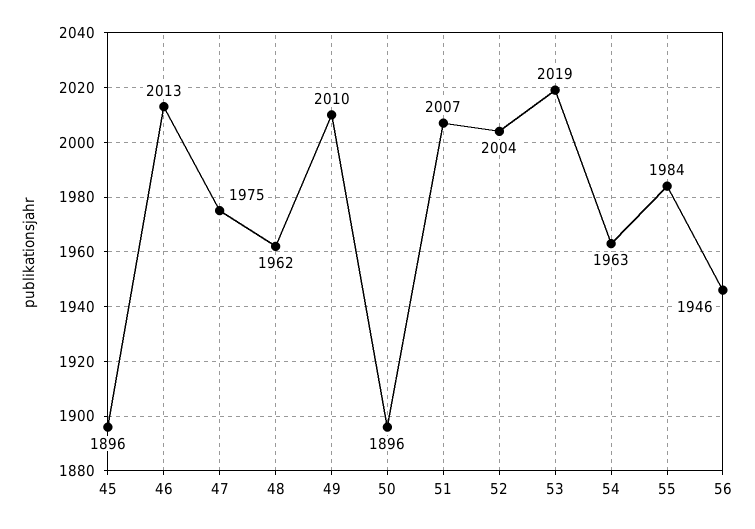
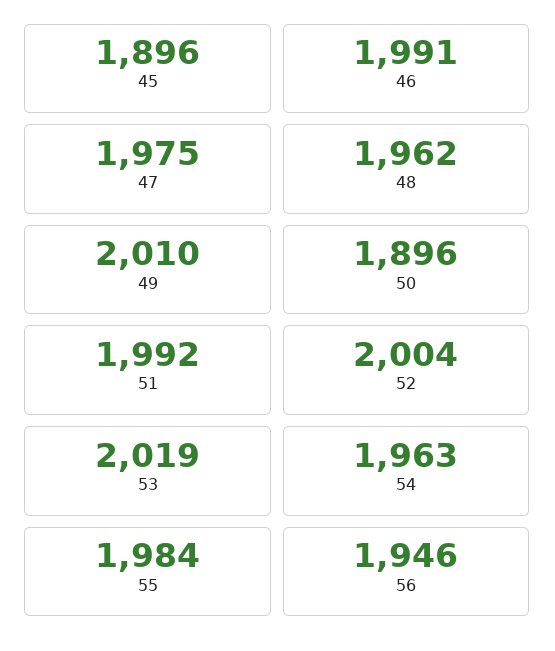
  {
    "45": 1896,
-   "46": 2013,
+   "46": 1991,
    "47": 1975,
    "48": 1962,
    "49": 2010,
    "50": 1896,
-   "51": 2007,
+   "51": 1992,
    "52": 2004,
    "53": 2019,
    "54": 1963,
    "55": 1984,
    "56": 1946
  }

